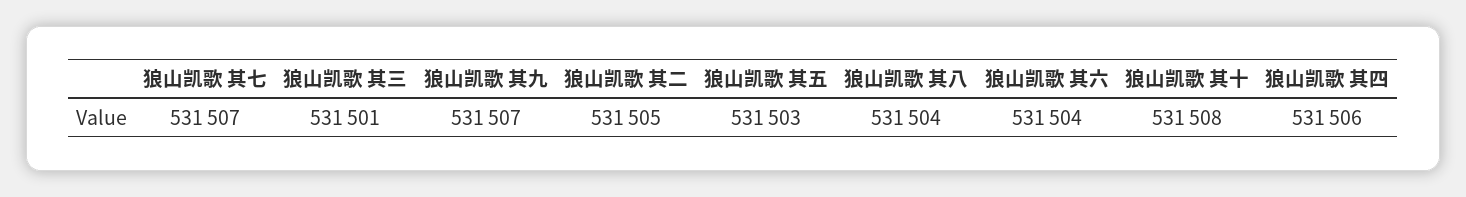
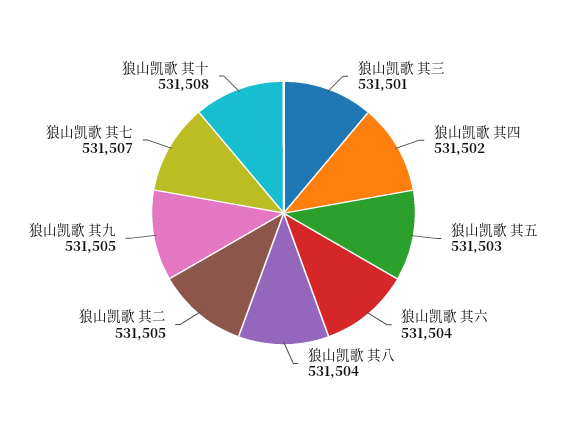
  {
    "狼山凯歌 其七": 531507,
    "狼山凯歌 其三": 531501,
-   "狼山凯歌 其九": 531507,
+   "狼山凯歌 其九": 531505,
    "狼山凯歌 其二": 531505,
    "狼山凯歌 其五": 531503,
    "狼山凯歌 其八": 531504,
    "狼山凯歌 其六": 531504,
    "狼山凯歌 其十": 531508,
-   "狼山凯歌 其四": 531506
+   "狼山凯歌 其四": 531502
  }

